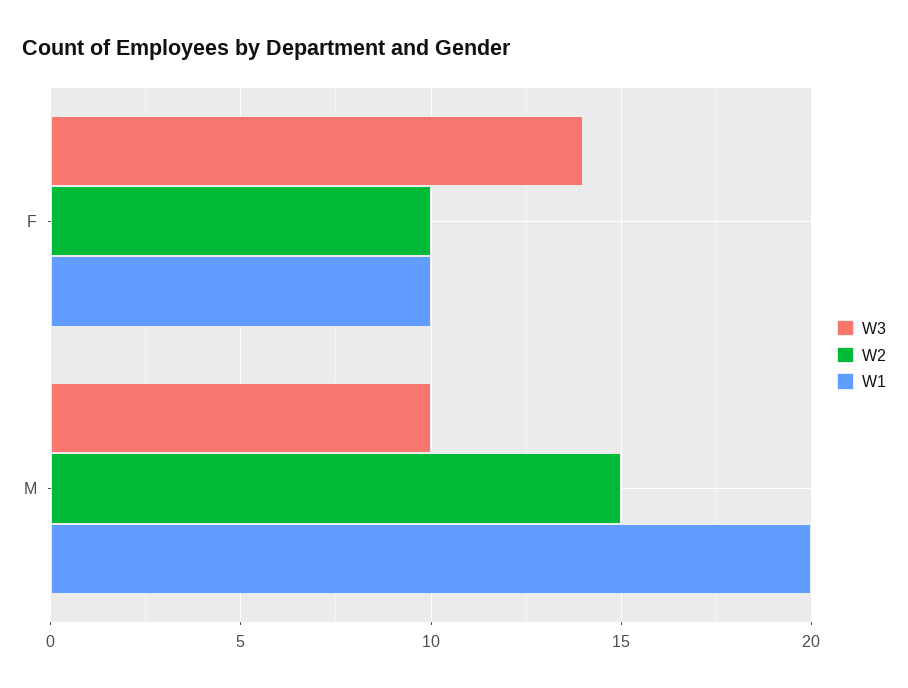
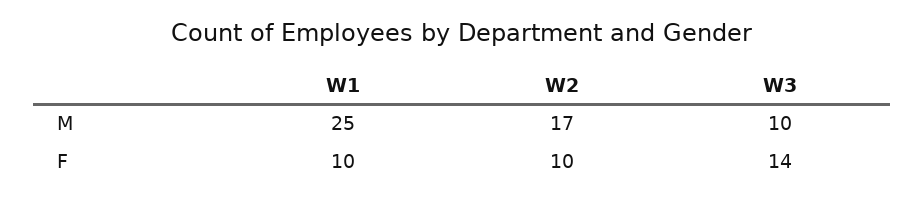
  {
    "W3": {
      "F": 14,
      "M": 10
    },
    "W2": {
      "F": 10,
-     "M": 15
+     "M": 17
    },
    "W1": {
      "F": 10,
-     "M": 20
+     "M": 25
    }
  }

